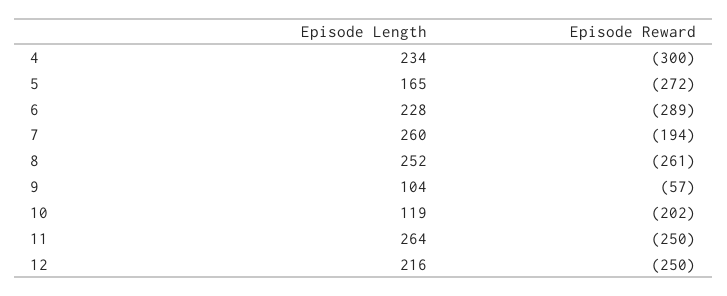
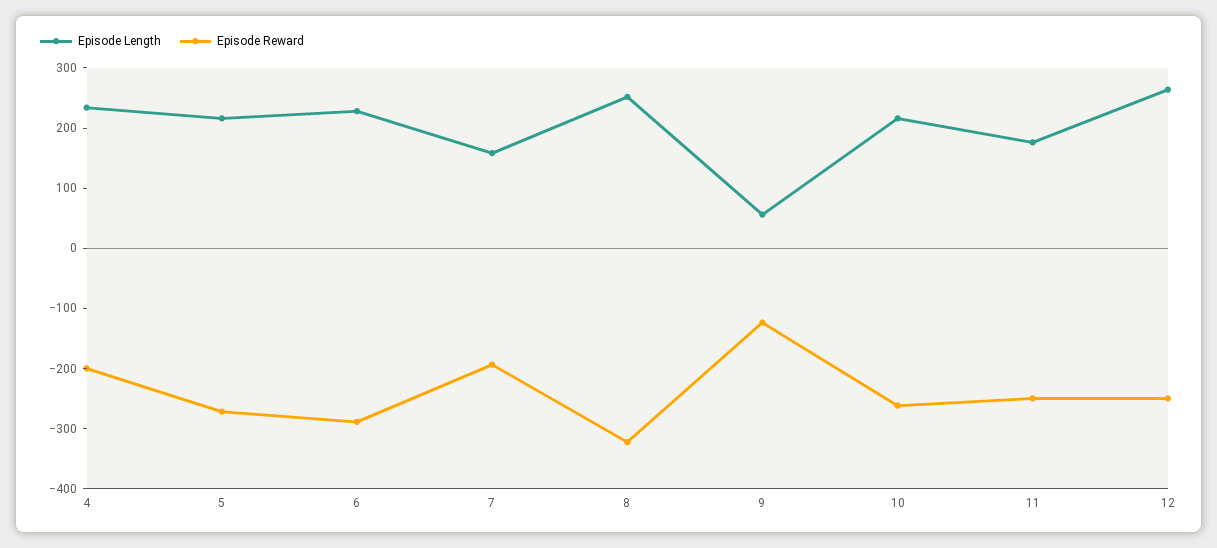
  {
    "Episode Length": {
      "4": 234,
-     "5": 165,
+     "5": 220,
      "6": 228,
-     "7": 260,
+     "7": 160,
      "8": 252,
-     "9": 104,
+     "9": 60,
-     "10": 119,
+     "10": 220,
-     "11": 264,
+     "11": 180,
-     "12": 216
+     "12": 260
    },
    "Episode Reward": {
-     "4": -300,
+     "4": -200,
      "5": -272,
      "6": -289,
      "7": -194,
-     "8": -261,
+     "8": -320,
-     "9": -57,
+     "9": -120,
-     "10": -202,
+     "10": -260,
      "11": -250,
      "12": -250
    }
  }

